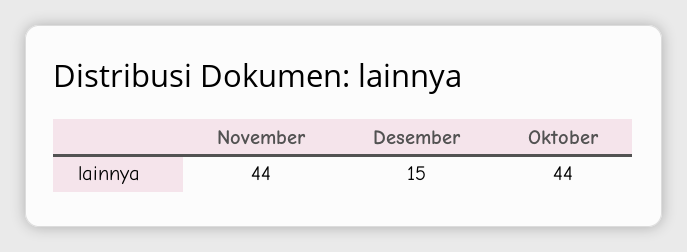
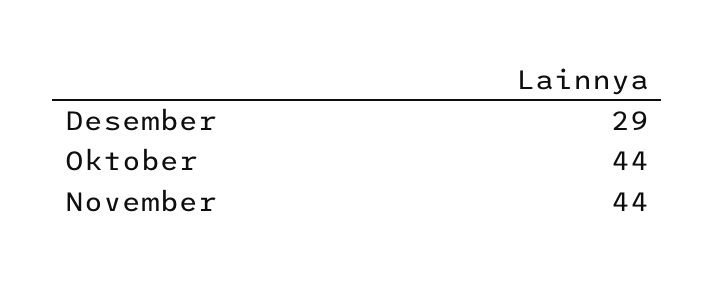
  {
    "November": 44,
-   "Desember": 15,
+   "Desember": 29,
    "Oktober": 44
  }

